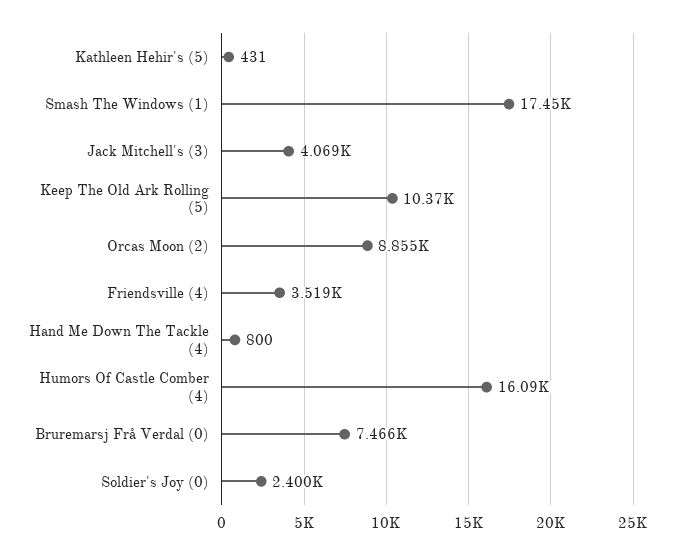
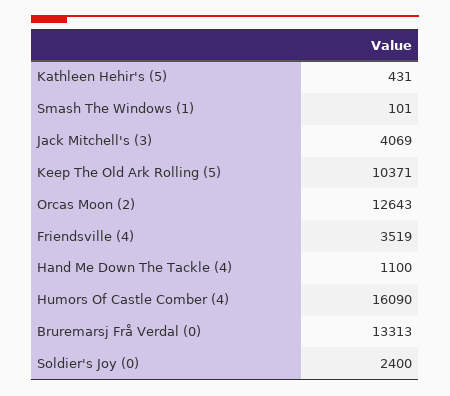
  {
    "Kathleen Hehir's (5)": 431,
-   "Smash The Windows (1)": 17450,
+   "Smash The Windows (1)": 101,
    "Jack Mitchell's (3)": 4069,
    "Keep The Old Ark Rolling (5)": 10371,
-   "Orcas Moon (2)": 8855,
+   "Orcas Moon (2)": 12643,
    "Friendsville (4)": 3519,
-   "Hand Me Down The Tackle (4)": 800,
+   "Hand Me Down The Tackle (4)": 1100,
    "Humors Of Castle Comber (4)": 16090,
-   "Bruremarsj Frå Verdal (0)": 7466,
+   "Bruremarsj Frå Verdal (0)": 13313,
    "Soldier's Joy (0)": 2400
  }

